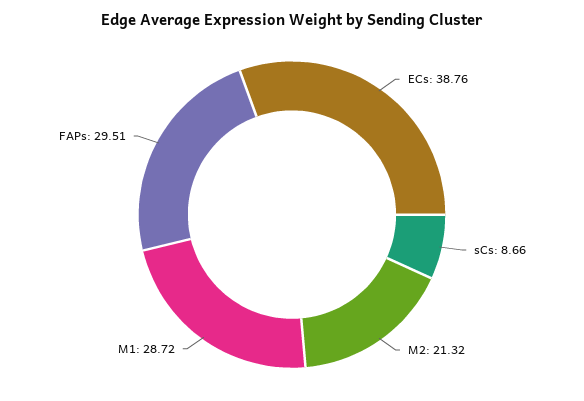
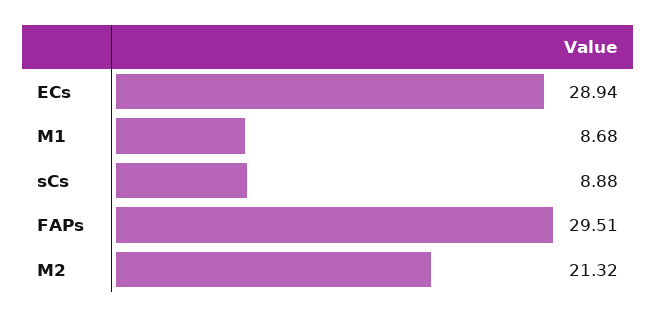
  {
-   "ECs": 38.76,
+   "ECs": 28.94,
-   "sCs": 8.66,
+   "sCs": 8.88,
    "M2": 21.32,
-   "M1": 28.72,
+   "M1": 8.68,
    "FAPs": 29.51
  }

